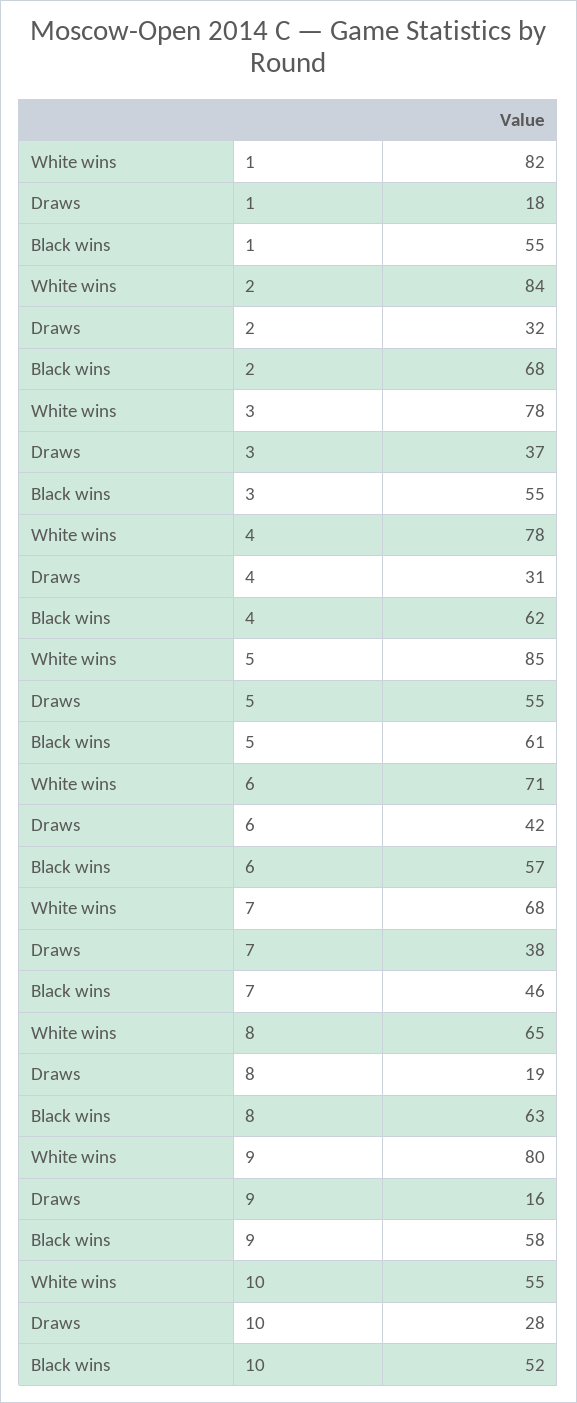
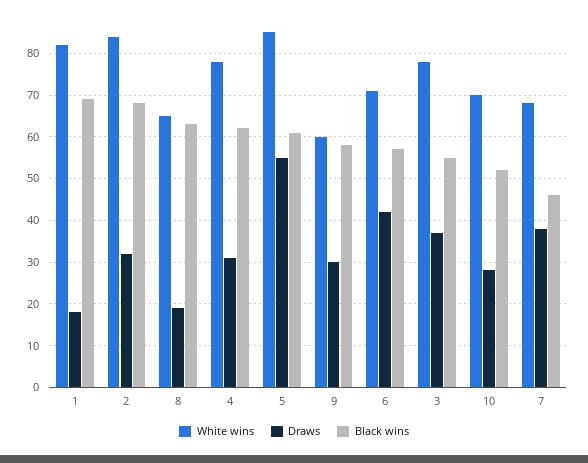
  {
    "White wins": {
      "1": 82,
      "2": 84,
      "3": 78,
      "4": 78,
      "5": 85,
      "6": 71,
      "7": 68,
      "8": 65,
-     "9": 80,
+     "9": 60,
-     "10": 55
+     "10": 70
    },
    "Draws": {
      "1": 18,
      "2": 32,
      "3": 37,
      "4": 31,
      "5": 55,
      "6": 42,
      "7": 38,
      "8": 19,
-     "9": 16,
+     "9": 30,
      "10": 28
    },
    "Black wins": {
-     "1": 55,
+     "1": 70,
      "2": 68,
      "3": 55,
      "4": 62,
      "5": 61,
      "6": 57,
      "7": 46,
      "8": 63,
      "9": 58,
      "10": 52
    }
  }

